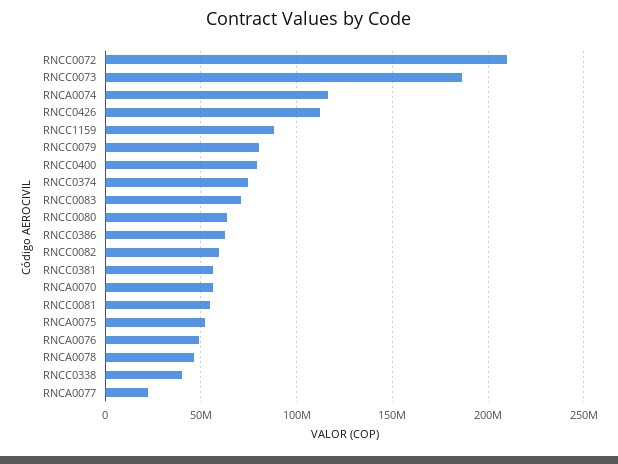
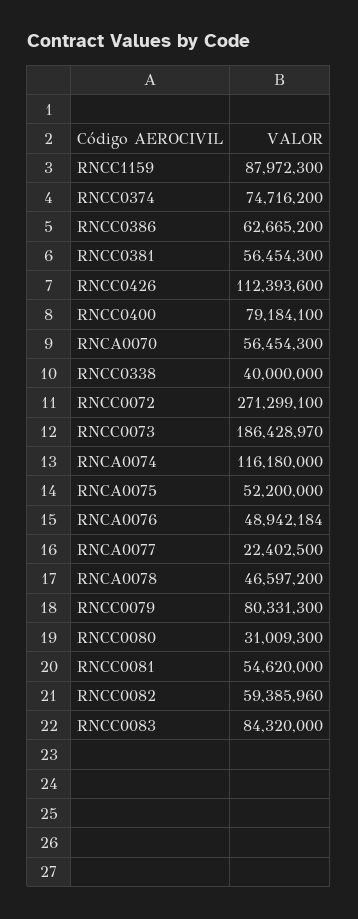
  {
-   "RNCC0072": 210000000,
+   "RNCC0072": 271299100,
    "RNCC0073": 186428970,
    "RNCA0074": 116180000,
    "RNCC0426": 112393600,
    "RNCC1159": 87972300,
    "RNCC0079": 80331300,
    "RNCC0400": 79184100,
    "RNCC0374": 74716200,
-   "RNCC0083": 70000000,
+   "RNCC0083": 84320000,
-   "RNCC0080": 65000000,
+   "RNCC0080": 31009300,
    "RNCC0386": 62665200,
    "RNCC0082": 59385960,
    "RNCC0381": 56454300,
    "RNCA0070": 56454300,
    "RNCC0081": 54620000,
    "RNCA0075": 52200000,
    "RNCA0076": 48942184,
    "RNCA0078": 46597200,
    "RNCC0338": 40000000,
    "RNCA0077": 22402500
  }

